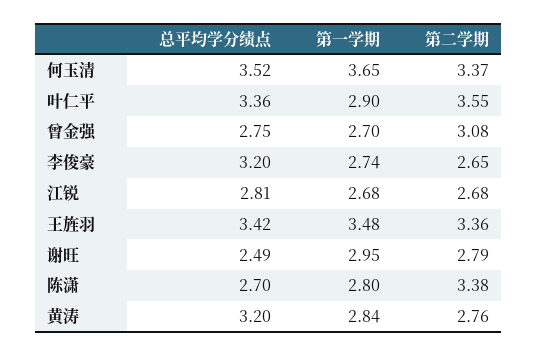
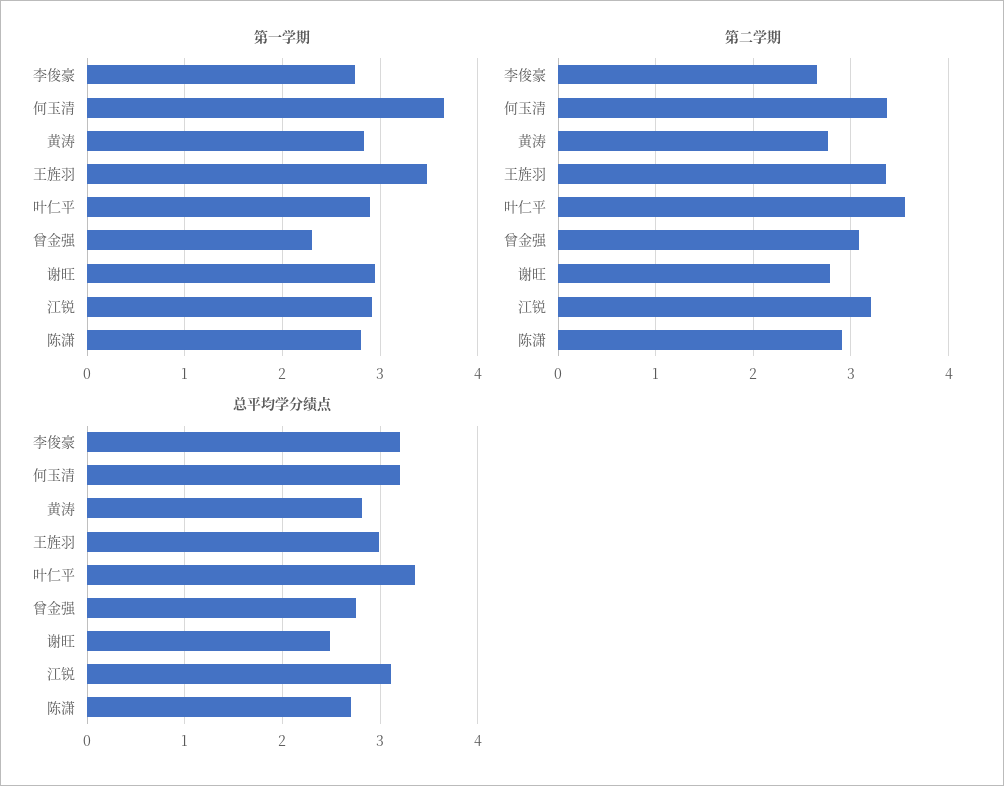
  {
    "总平均学分绩点": {
-     "何玉清": 3.52,
+     "何玉清": 3.2,
      "叶仁平": 3.36,
      "曾金强": 2.75,
      "李俊豪": 3.2,
-     "江锐": 2.81,
+     "江锐": 3.1,
-     "王旌羽": 3.42,
+     "王旌羽": 3,
      "谢旺": 2.49,
      "陈潇": 2.7,
-     "黄涛": 3.2
+     "黄涛": 2.8
    },
    "第一学期": {
      "何玉清": 3.65,
      "叶仁平": 2.9,
-     "曾金强": 2.7,
+     "曾金强": 2.3,
      "李俊豪": 2.74,
-     "江锐": 2.68,
+     "江锐": 2.9,
      "王旌羽": 3.48,
      "谢旺": 2.95,
      "陈潇": 2.8,
      "黄涛": 2.84
    },
    "第二学期": {
      "何玉清": 3.37,
      "叶仁平": 3.55,
      "曾金强": 3.08,
      "李俊豪": 2.65,
-     "江锐": 2.68,
+     "江锐": 3.2,
      "王旌羽": 3.36,
      "谢旺": 2.79,
-     "陈潇": 3.38,
+     "陈潇": 2.9,
      "黄涛": 2.76
    }
  }

